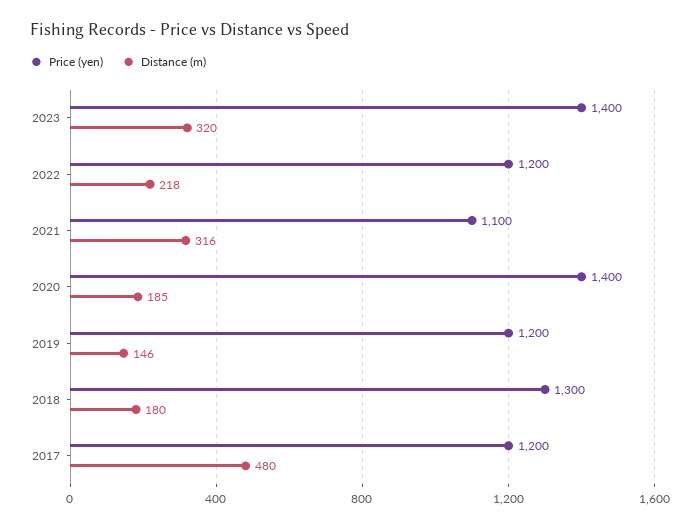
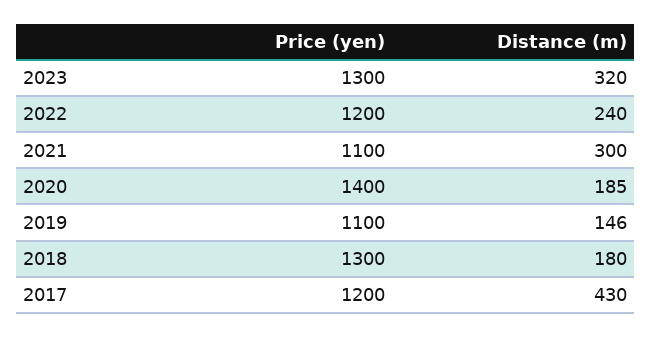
  {
    "Price (yen)": {
-     "2023": 1400,
+     "2023": 1300,
      "2022": 1200,
      "2021": 1100,
      "2020": 1400,
-     "2019": 1200,
+     "2019": 1100,
      "2018": 1300,
      "2017": 1200
    },
    "Distance (m)": {
      "2023": 320,
-     "2022": 218,
+     "2022": 240,
-     "2021": 316,
+     "2021": 300,
      "2020": 185,
      "2019": 146,
      "2018": 180,
-     "2017": 480
+     "2017": 430
    }
  }

